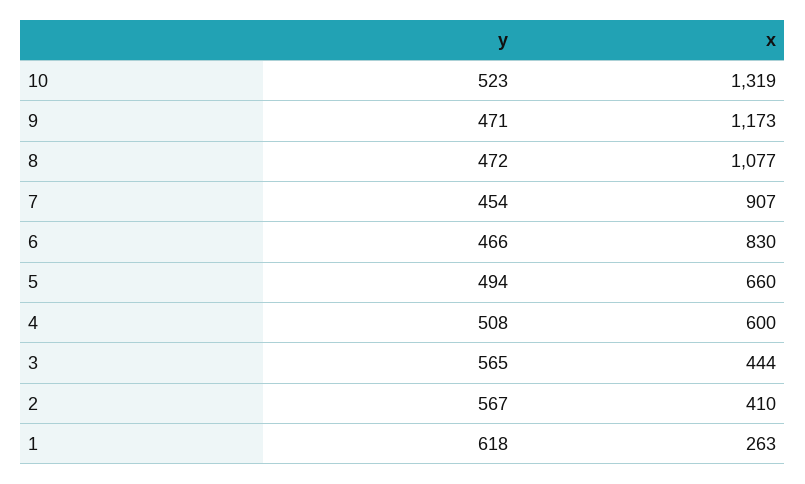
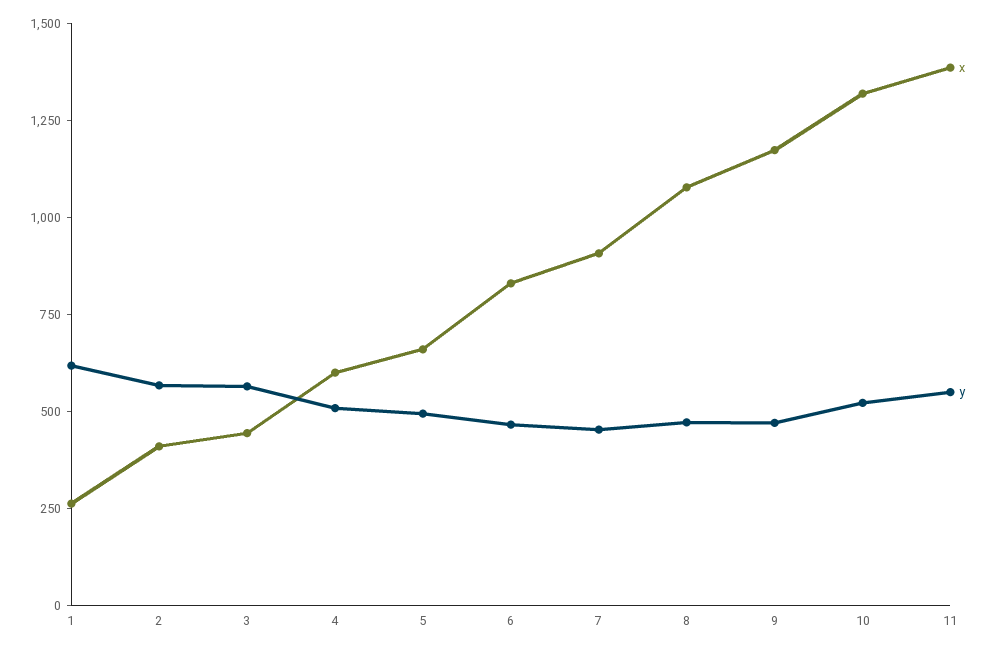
  {
    "y": {
      "10": 523,
      "9": 471,
      "8": 472,
      "7": 454,
      "6": 466,
      "5": 494,
      "4": 508,
      "3": 565,
      "2": 567,
-     "1": 618
+     "1": 618,
+     "11": 550
    },
    "x": {
      "10": 1319,
      "9": 1173,
      "8": 1077,
      "7": 907,
      "6": 830,
      "5": 660,
      "4": 600,
      "3": 444,
      "2": 410,
-     "1": 263
+     "1": 263,
+     "11": 1400
    }
  }

